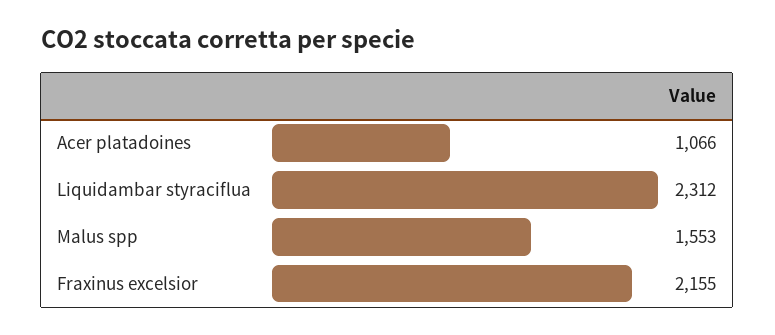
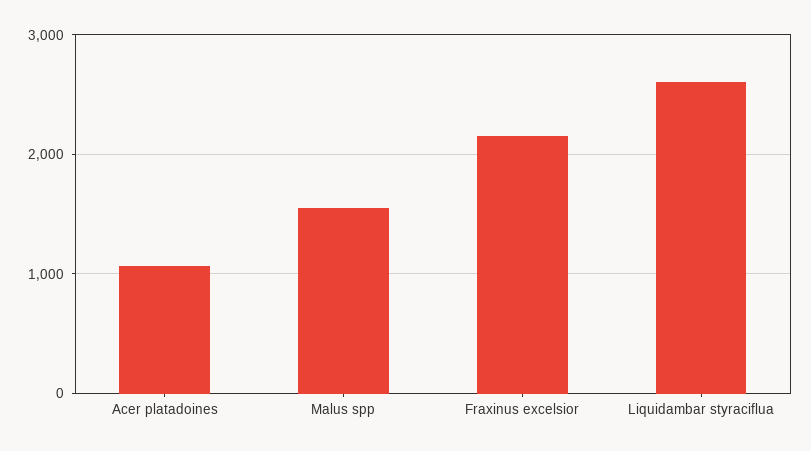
  {
    "Acer platadoines": 1066,
-   "Liquidambar styraciflua": 2312,
+   "Liquidambar styraciflua": 2600,
    "Malus spp": 1553,
    "Fraxinus excelsior": 2155
  }

